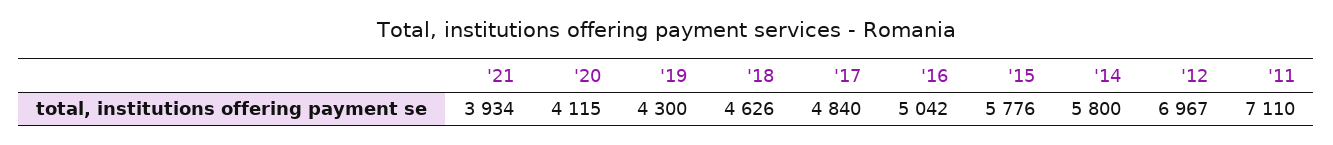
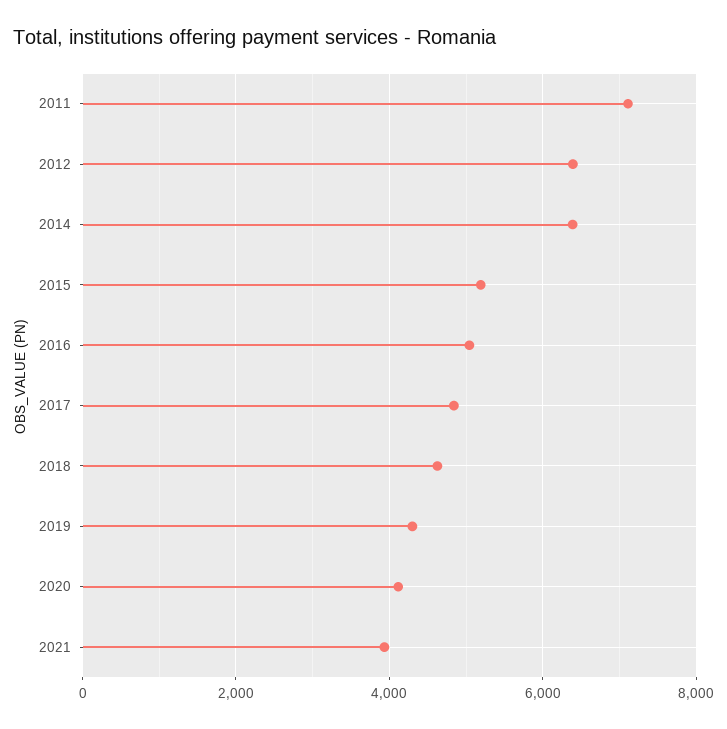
  {
    "'21": 3934,
    "'20": 4115,
    "'19": 4300,
    "'18": 4626,
    "'17": 4840,
    "'16": 5042,
-   "'15": 5776,
+   "'15": 5200,
-   "'14": 5800,
+   "'14": 6400,
-   "'12": 6967,
+   "'12": 6400,
    "'11": 7110
  }

